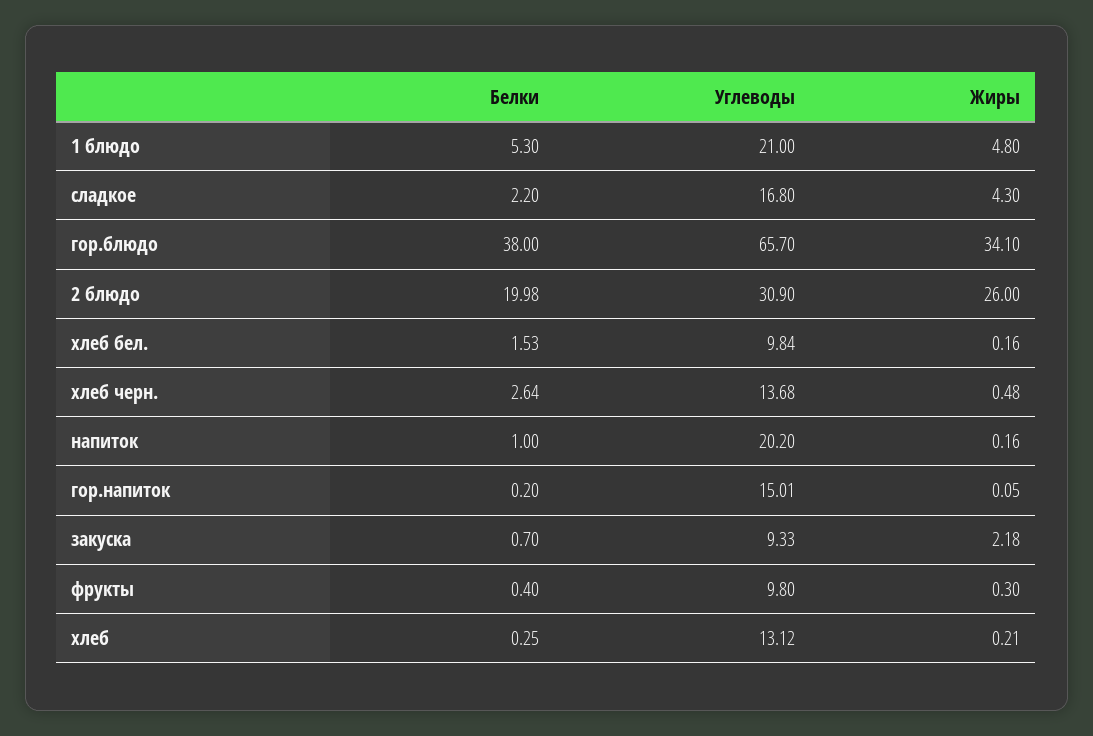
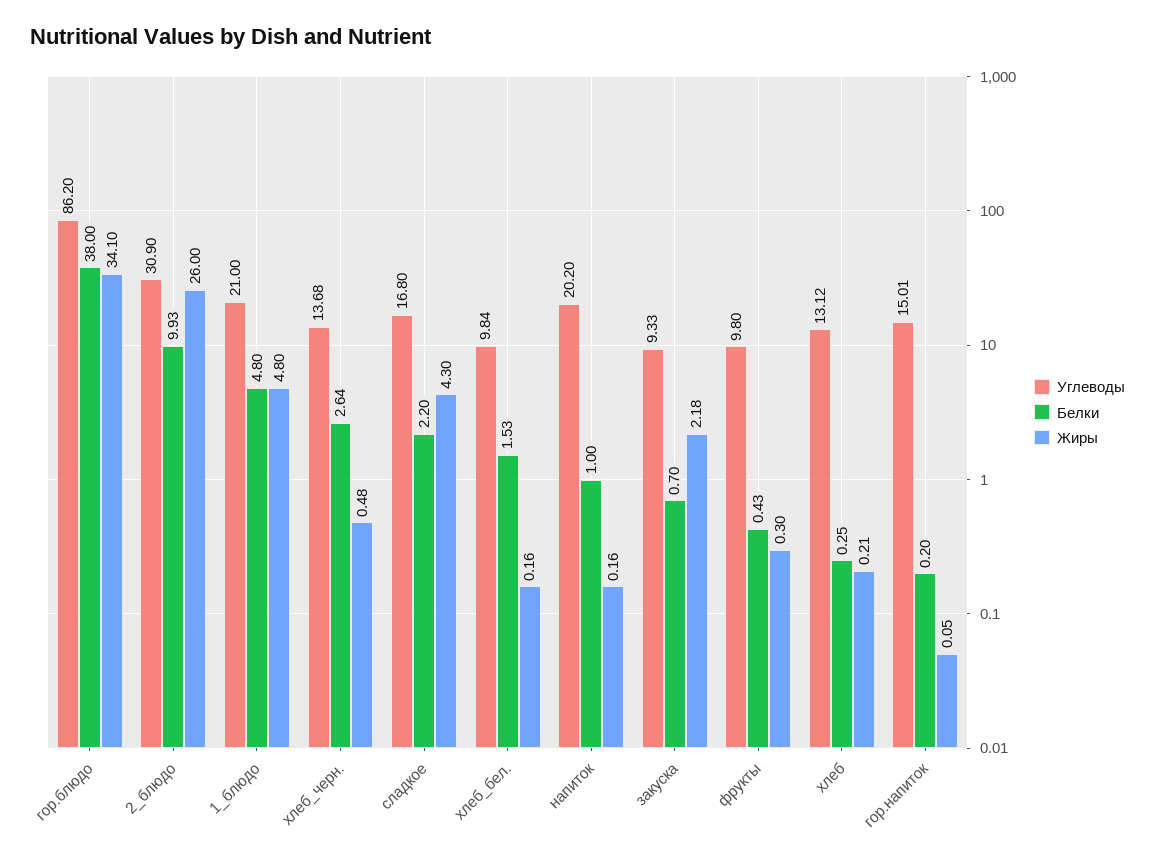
  {
    "Белки": {
-     "1 блюдо": 5.3,
+     "1 блюдо": 4.8,
      "сладкое": 2.2,
      "гор.блюдо": 38,
-     "2 блюдо": 19.98,
+     "2 блюдо": 9.93,
      "хлеб бел.": 1.53,
      "хлеб черн.": 2.64,
      "напиток": 1,
      "гор.напиток": 0.2,
      "закуска": 0.7,
-     "фрукты": 0.4,
+     "фрукты": 0.43,
      "хлеб": 0.25
    },
    "Углеводы": {
      "1 блюдо": 21,
      "сладкое": 16.8,
-     "гор.блюдо": 65.7,
+     "гор.блюдо": 86.2,
      "2 блюдо": 30.9,
      "хлеб бел.": 9.84,
      "хлеб черн.": 13.68,
      "напиток": 20.2,
      "гор.напиток": 15.01,
      "закуска": 9.33,
      "фрукты": 9.8,
      "хлеб": 13.12
    },
    "Жиры": {
      "1 блюдо": 4.8,
      "сладкое": 4.3,
      "гор.блюдо": 34.1,
      "2 блюдо": 26,
      "хлеб бел.": 0.16,
      "хлеб черн.": 0.48,
      "напиток": 0.16,
      "гор.напиток": 0.05,
      "закуска": 2.18,
      "фрукты": 0.3,
      "хлеб": 0.21
    }
  }

